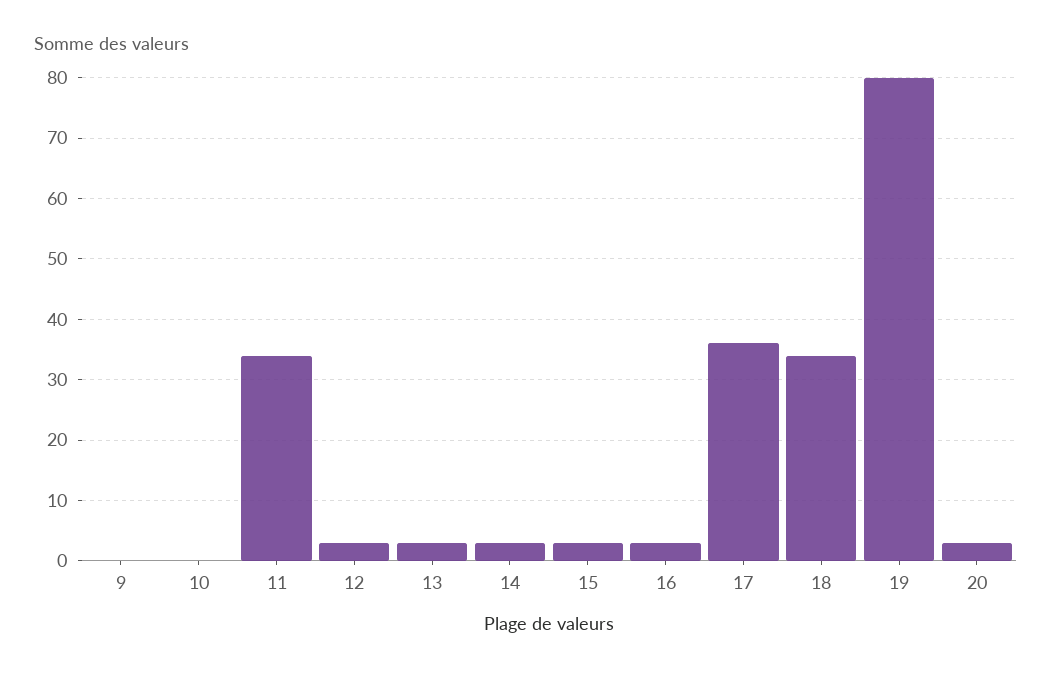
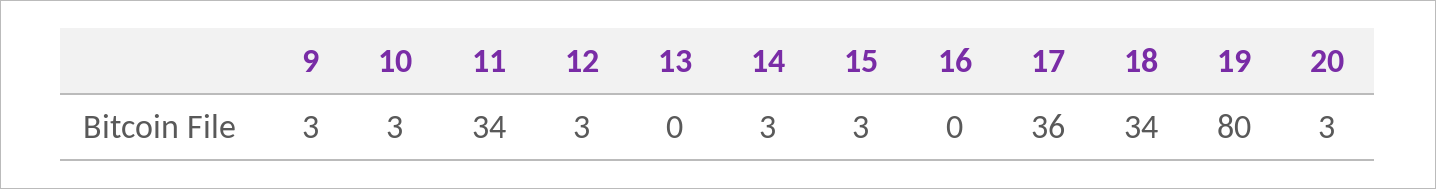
  {
-   "9": 0,
+   "9": 3,
-   "10": 0,
+   "10": 3,
    "11": 34,
    "12": 3,
-   "13": 3,
+   "13": 0,
    "14": 3,
    "15": 3,
-   "16": 3,
+   "16": 0,
    "17": 36,
    "18": 34,
    "19": 80,
    "20": 3
  }

